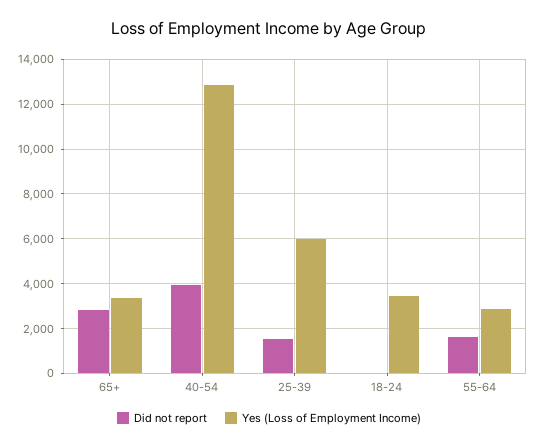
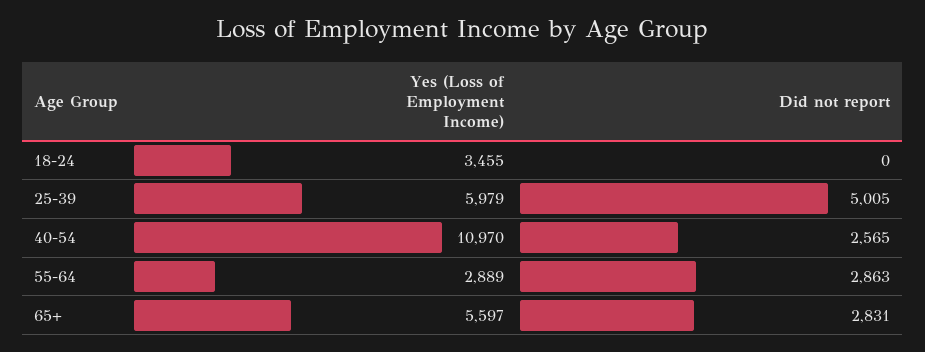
  {
    "Did not report": {
      "65+": 2831,
-     "40-54": 4000,
+     "40-54": 2565,
-     "25-39": 1500,
+     "25-39": 5005,
      "18-24": 0,
-     "55-64": 1500
+     "55-64": 2863
    },
    "Yes (Loss of Employment Income)": {
-     "65+": 3500,
+     "65+": 5597,
-     "40-54": 13000,
+     "40-54": 10970,
      "25-39": 5979,
      "18-24": 3455,
      "55-64": 2889
    }
  }

